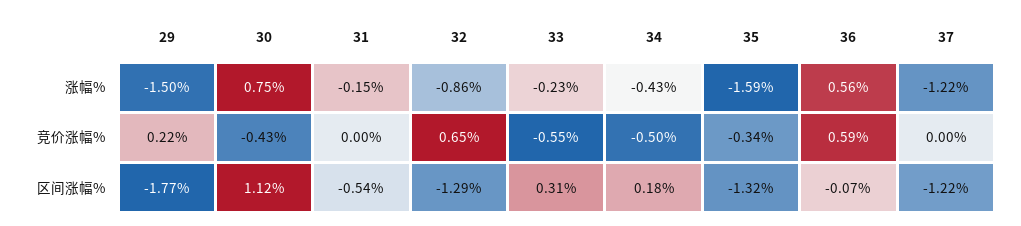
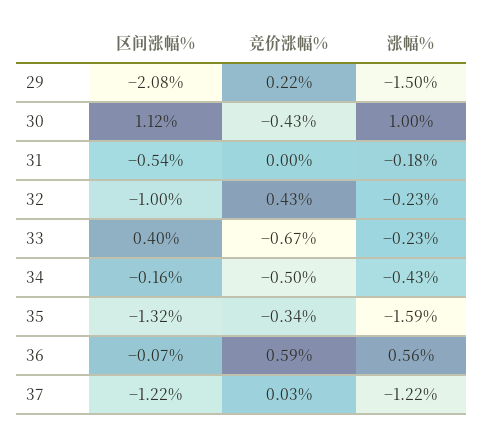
  {
    "29": {
      "涨幅%": -1.5,
      "竞价涨幅%": 0.22,
-     "区间涨幅%": -1.77
+     "区间涨幅%": -2.08
    },
    "30": {
-     "涨幅%": 0.75,
+     "涨幅%": 1,
      "竞价涨幅%": -0.43,
      "区间涨幅%": 1.12
    },
    "31": {
-     "涨幅%": -0.15,
+     "涨幅%": -0.18,
      "竞价涨幅%": 0,
      "区间涨幅%": -0.54
    },
    "32": {
-     "涨幅%": -0.86,
+     "涨幅%": -0.23,
-     "竞价涨幅%": 0.65,
+     "竞价涨幅%": 0.43,
-     "区间涨幅%": -1.29
+     "区间涨幅%": -1
    },
    "33": {
      "涨幅%": -0.23,
-     "竞价涨幅%": -0.55,
+     "竞价涨幅%": -0.67,
-     "区间涨幅%": 0.31
+     "区间涨幅%": 0.4
    },
    "34": {
      "涨幅%": -0.43,
      "竞价涨幅%": -0.5,
-     "区间涨幅%": 0.18
+     "区间涨幅%": -0.16
    },
    "35": {
      "涨幅%": -1.59,
      "竞价涨幅%": -0.34,
      "区间涨幅%": -1.32
    },
    "36": {
      "涨幅%": 0.56,
      "竞价涨幅%": 0.59,
      "区间涨幅%": -0.07
    },
    "37": {
      "涨幅%": -1.22,
-     "竞价涨幅%": 0,
+     "竞价涨幅%": 0.03,
      "区间涨幅%": -1.22
    }
  }

